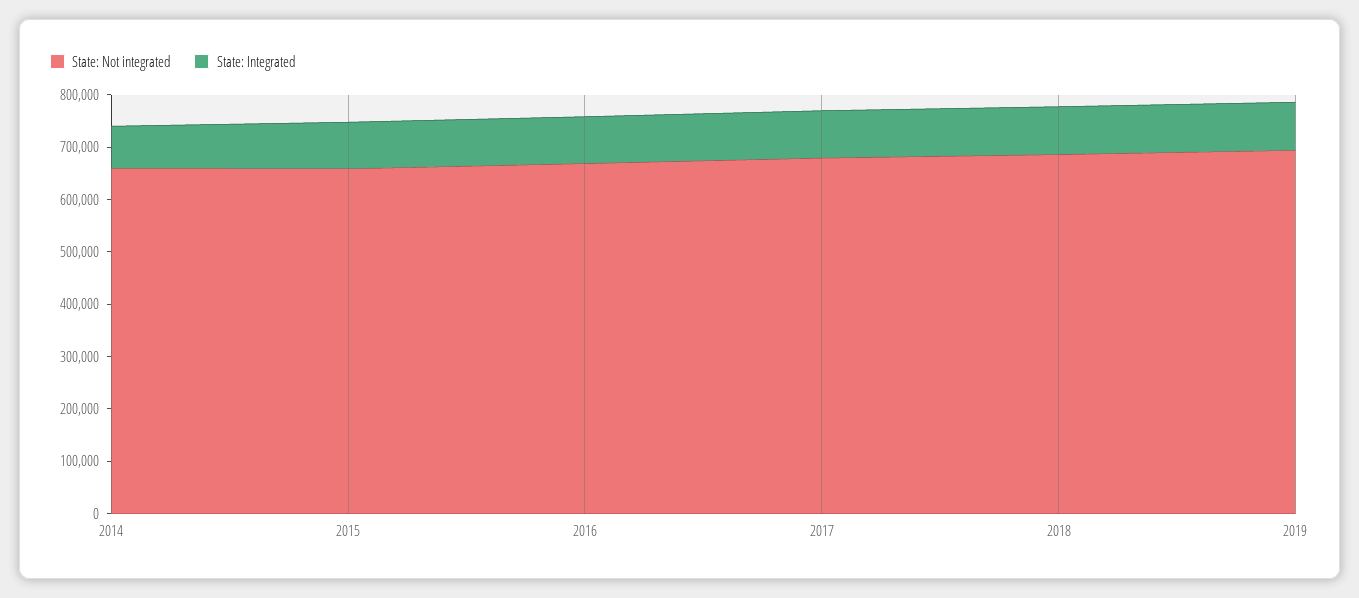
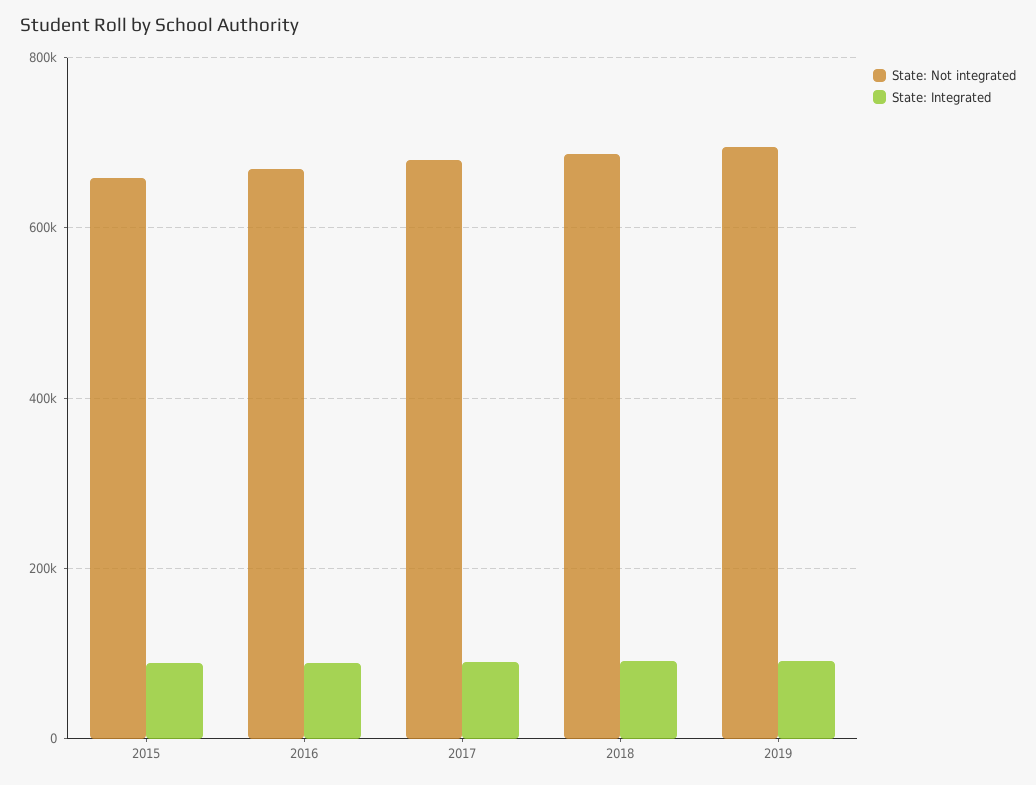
  {
    "State: Not integrated": {
-     "2014": 660000,
      "2015": 660000,
      "2016": 660000,
      "2017": 680000,
      "2018": 680000,
      "2019": 700000
    },
    "State: Integrated": {
-     "2014": 80000,
      "2015": 80000,
      "2016": 80000,
      "2017": 100000,
      "2018": 100000,
      "2019": 100000
    }
  }

